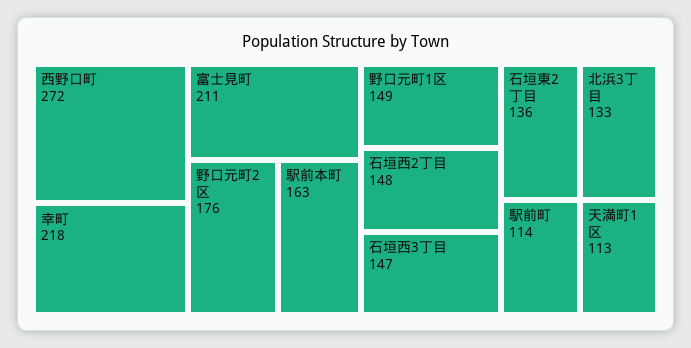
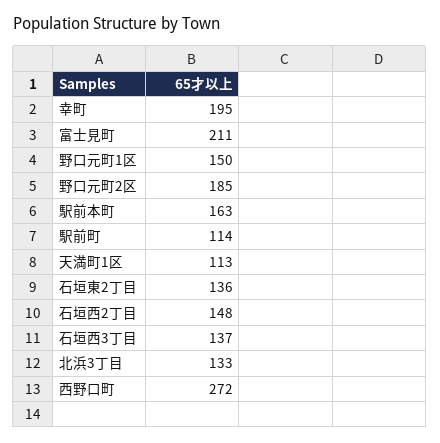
  {
    "西野口町": 272,
-   "幸町": 218,
+   "幸町": 195,
    "富士見町": 211,
-   "野口元町2区": 176,
+   "野口元町2区": 185,
    "駅前本町": 163,
-   "野口元町1区": 149,
+   "野口元町1区": 150,
    "石垣西2丁目": 148,
-   "石垣西3丁目": 147,
+   "石垣西3丁目": 137,
    "石垣東2丁目": 136,
    "北浜3丁目": 133,
    "駅前町": 114,
    "天満町1区": 113
  }

